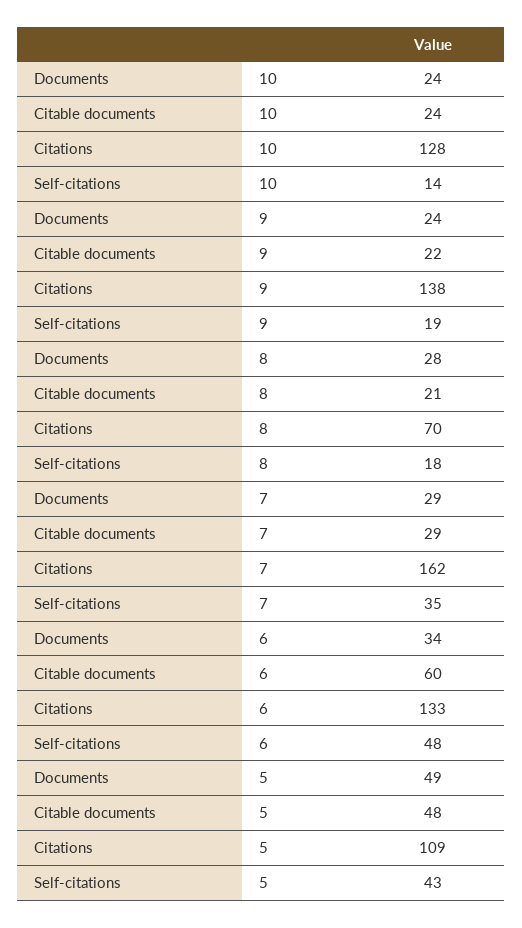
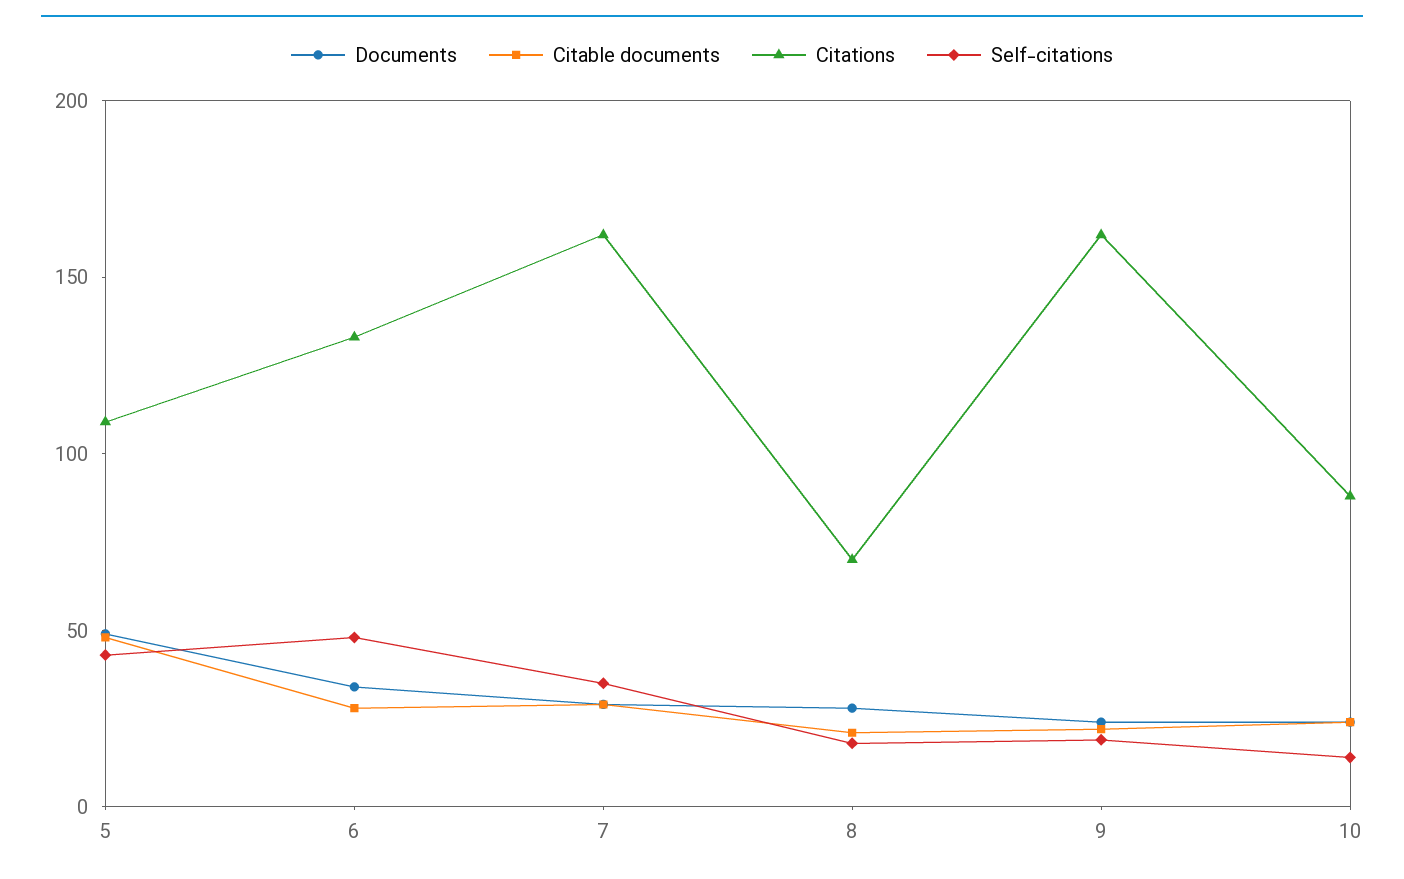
  {
    "Documents": {
      "10": 24,
      "9": 24,
      "8": 28,
      "7": 29,
      "6": 34,
      "5": 49
    },
    "Citable documents": {
      "10": 24,
      "9": 22,
      "8": 21,
      "7": 29,
-     "6": 60,
+     "6": 30,
      "5": 48
    },
    "Citations": {
-     "10": 128,
+     "10": 90,
-     "9": 138,
+     "9": 160,
      "8": 70,
      "7": 162,
      "6": 133,
      "5": 109
    },
    "Self-citations": {
      "10": 14,
      "9": 19,
      "8": 18,
      "7": 35,
      "6": 48,
      "5": 43
    }
  }

